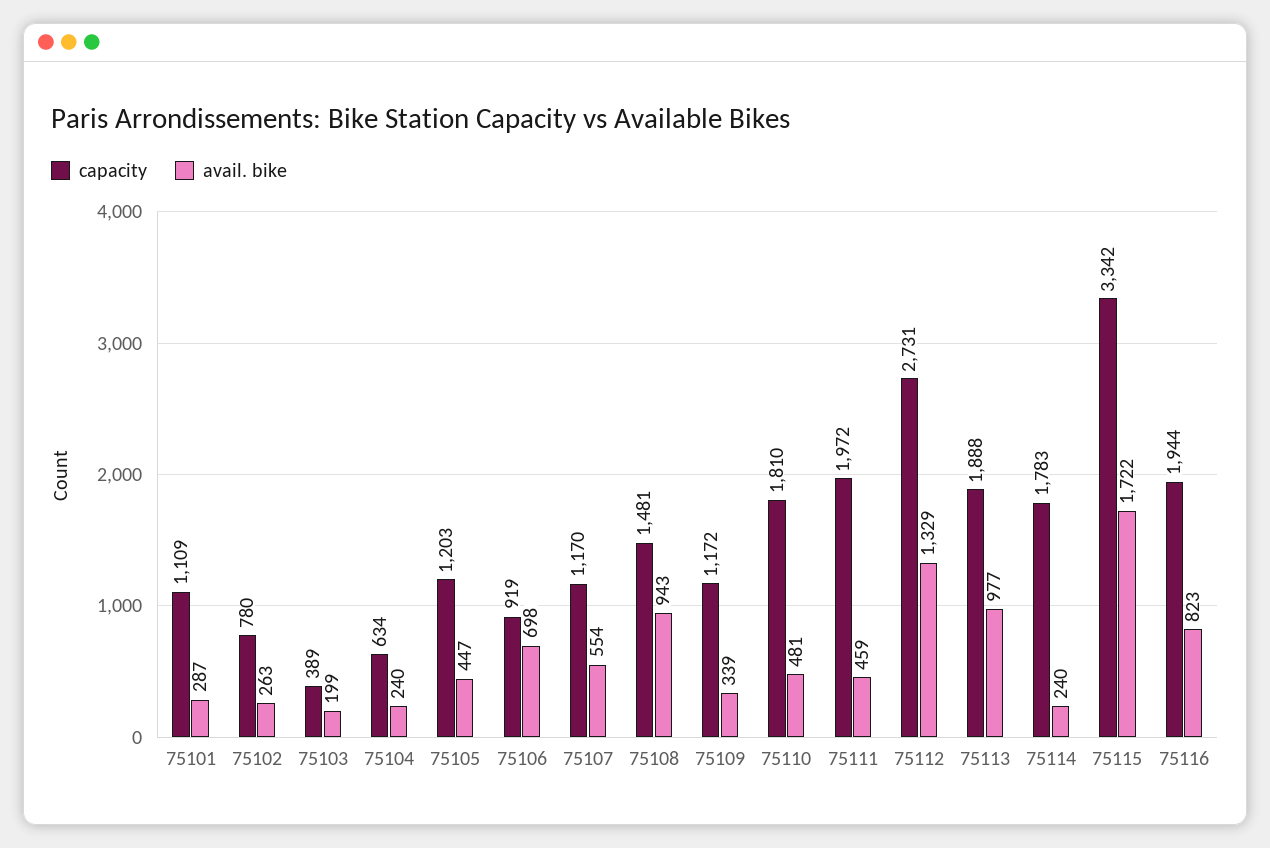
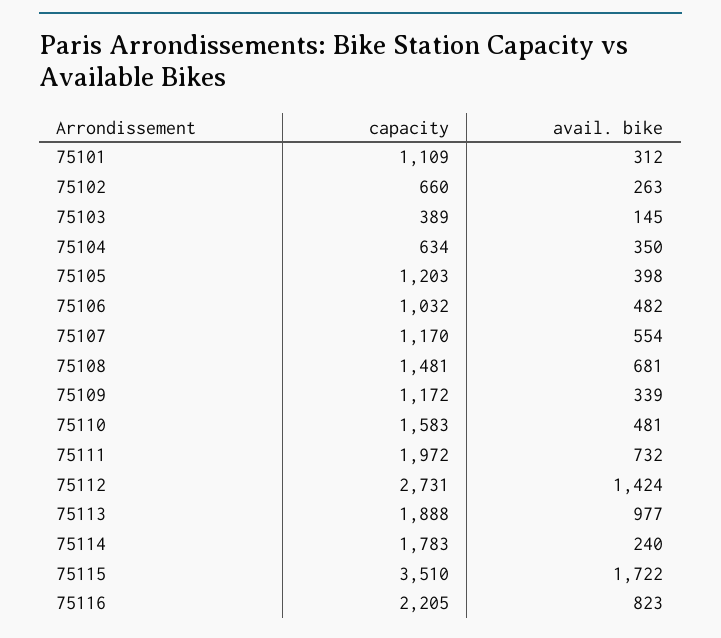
  {
    "capacity": {
      "75101": 1109,
-     "75102": 780,
+     "75102": 660,
      "75103": 389,
      "75104": 634,
      "75105": 1203,
-     "75106": 919,
+     "75106": 1032,
      "75107": 1170,
      "75108": 1481,
      "75109": 1172,
-     "75110": 1810,
+     "75110": 1583,
      "75111": 1972,
      "75112": 2731,
      "75113": 1888,
      "75114": 1783,
-     "75115": 3342,
+     "75115": 3510,
-     "75116": 1944
+     "75116": 2205
    },
    "avail. bike": {
-     "75101": 287,
+     "75101": 312,
      "75102": 263,
-     "75103": 199,
+     "75103": 145,
-     "75104": 240,
+     "75104": 350,
-     "75105": 447,
+     "75105": 398,
-     "75106": 698,
+     "75106": 482,
      "75107": 554,
-     "75108": 943,
+     "75108": 681,
      "75109": 339,
      "75110": 481,
-     "75111": 459,
+     "75111": 732,
-     "75112": 1329,
+     "75112": 1424,
      "75113": 977,
      "75114": 240,
      "75115": 1722,
      "75116": 823
    }
  }

